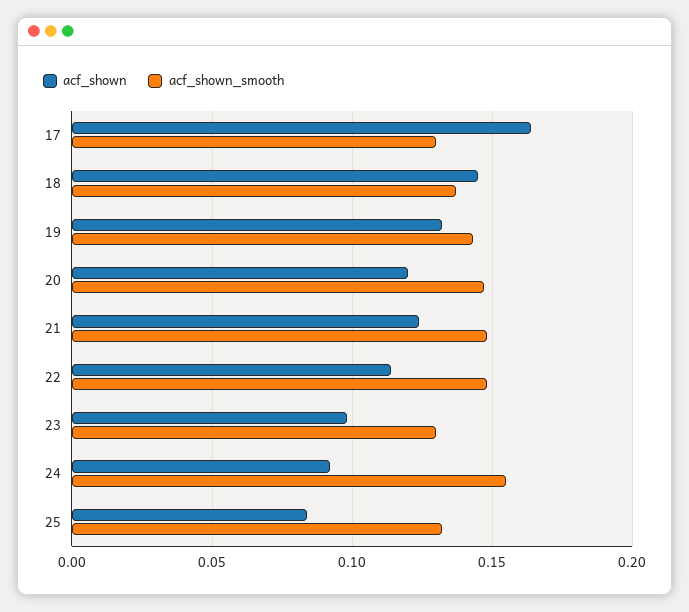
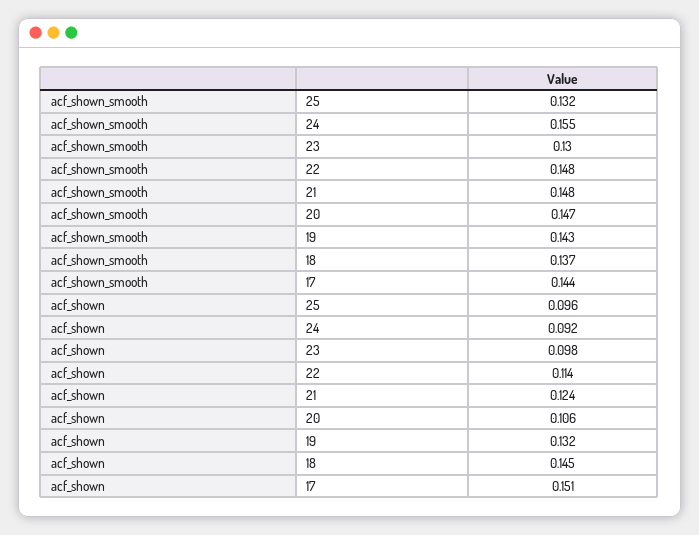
  {
    "acf_shown": {
-     "17": 0.165,
+     "17": 0.151,
      "18": 0.145,
      "19": 0.132,
-     "20": 0.12,
+     "20": 0.106,
      "21": 0.124,
      "22": 0.114,
      "23": 0.098,
      "24": 0.092,
-     "25": 0.085
+     "25": 0.096
    },
    "acf_shown_smooth": {
-     "17": 0.13,
+     "17": 0.144,
      "18": 0.137,
      "19": 0.143,
      "20": 0.147,
      "21": 0.148,
      "22": 0.148,
      "23": 0.13,
      "24": 0.155,
      "25": 0.132
    }
  }

